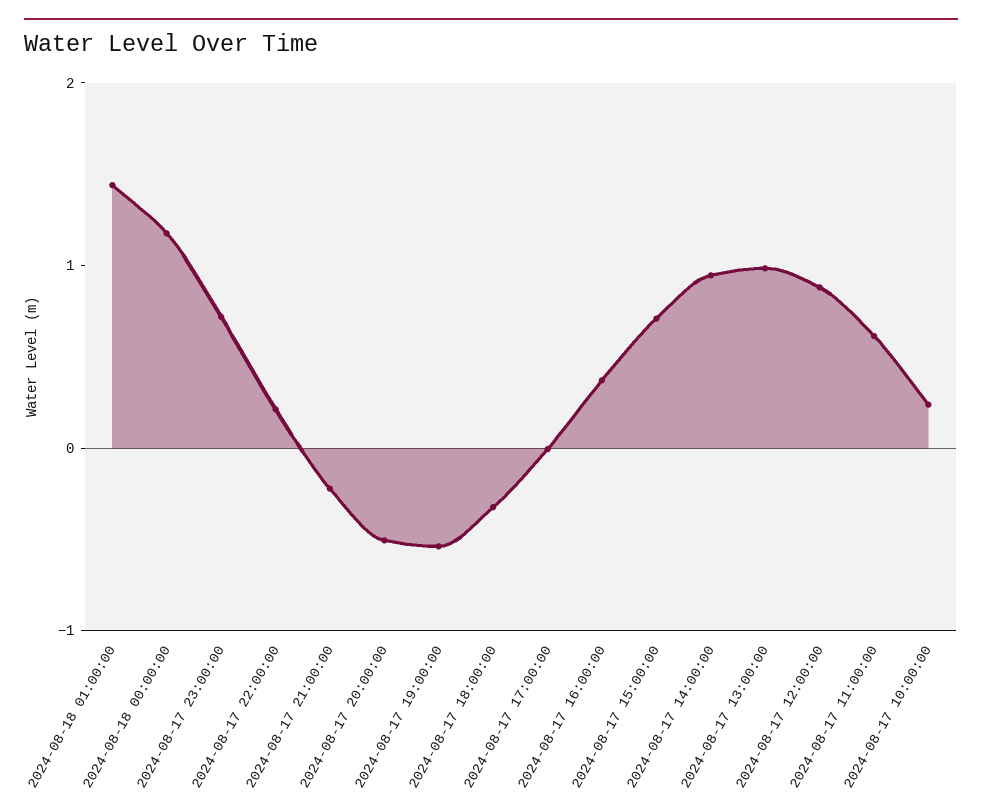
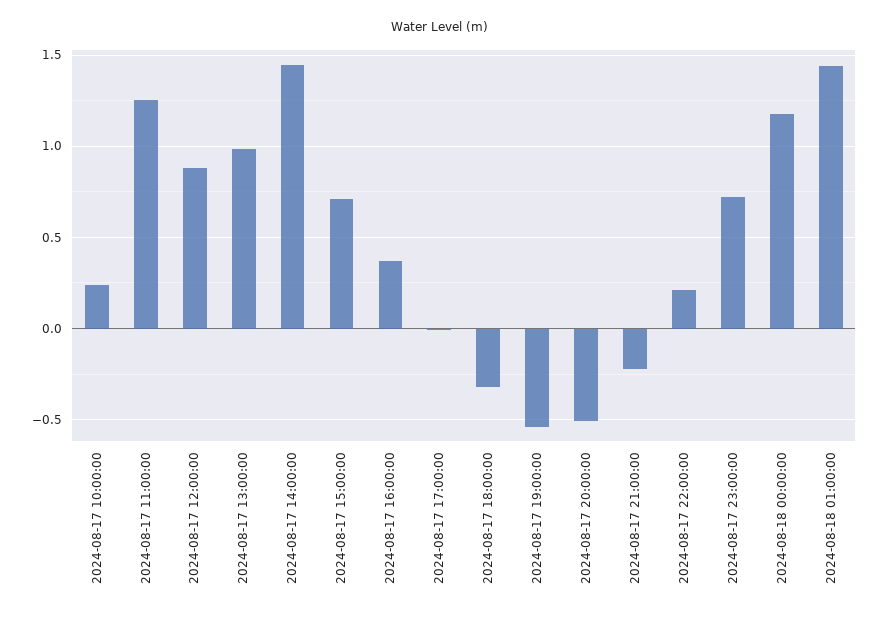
  {
    "2024-08-18 01:00:00": 1.45,
    "2024-08-18 00:00:00": 1.2,
    "2024-08-17 23:00:00": 0.7,
    "2024-08-17 22:00:00": 0.2,
    "2024-08-17 21:00:00": -0.2,
    "2024-08-17 20:00:00": -0.5,
    "2024-08-17 19:00:00": -0.55,
    "2024-08-17 18:00:00": -0.3,
    "2024-08-17 17:00:00": 0,
    "2024-08-17 16:00:00": 0.35,
    "2024-08-17 15:00:00": 0.7,
-   "2024-08-17 14:00:00": 1,
+   "2024-08-17 14:00:00": 1.45,
    "2024-08-17 13:00:00": 1,
    "2024-08-17 12:00:00": 0.9,
-   "2024-08-17 11:00:00": 0.6,
+   "2024-08-17 11:00:00": 1.25,
    "2024-08-17 10:00:00": 0.25
  }

